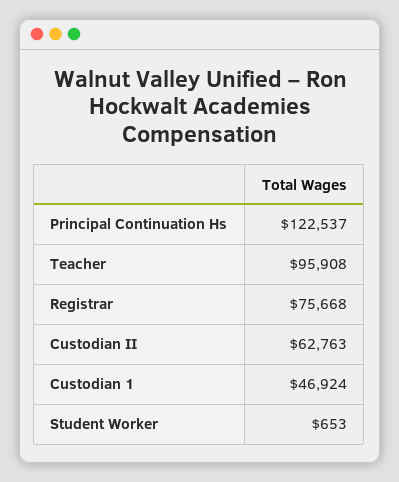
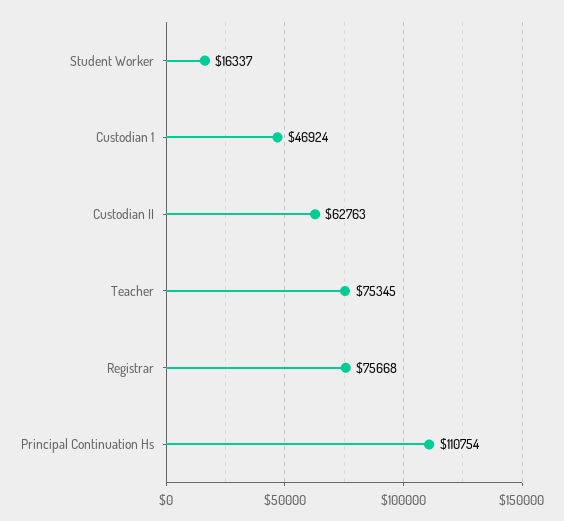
  {
-   "Principal Continuation Hs": 122537,
+   "Principal Continuation Hs": 110754,
-   "Teacher": 95908,
+   "Teacher": 75345,
    "Registrar": 75668,
    "Custodian II": 62763,
    "Custodian 1": 46924,
-   "Student Worker": 653
+   "Student Worker": 16337
  }

